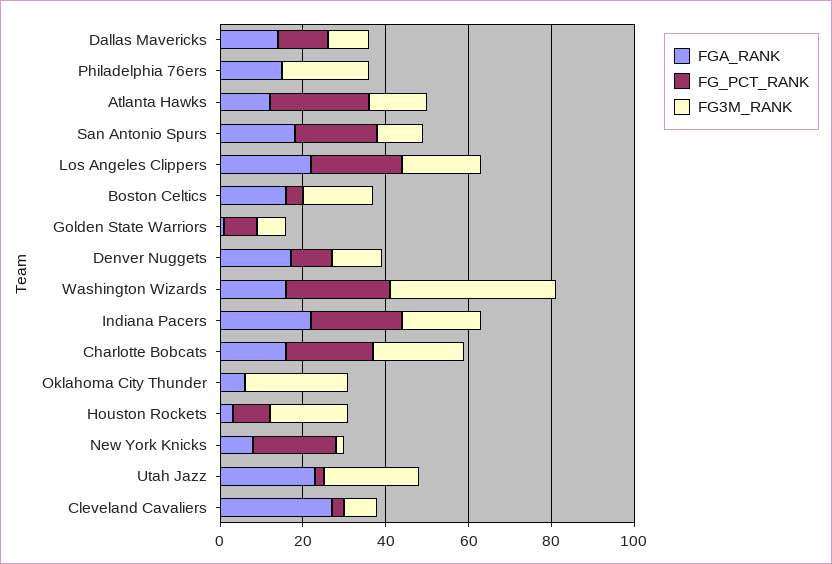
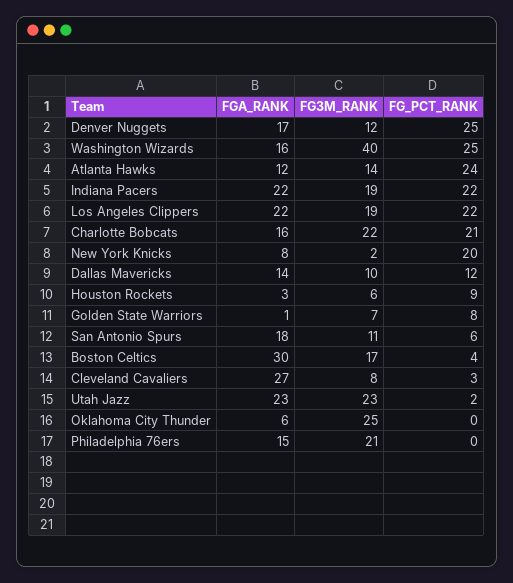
  {
    "FGA_RANK": {
      "Dallas Mavericks": 14,
      "Philadelphia 76ers": 15,
      "Atlanta Hawks": 12,
      "San Antonio Spurs": 18,
      "Los Angeles Clippers": 22,
-     "Boston Celtics": 15,
+     "Boston Celtics": 30,
      "Golden State Warriors": 1,
      "Denver Nuggets": 17,
      "Washington Wizards": 16,
      "Indiana Pacers": 22,
      "Charlotte Bobcats": 16,
      "Oklahoma City Thunder": 6,
      "Houston Rockets": 3,
      "New York Knicks": 8,
      "Utah Jazz": 23,
      "Cleveland Cavaliers": 27
    },
    "FG_PCT_RANK": {
      "Dallas Mavericks": 12,
      "Philadelphia 76ers": 0,
      "Atlanta Hawks": 24,
-     "San Antonio Spurs": 20,
+     "San Antonio Spurs": 6,
      "Los Angeles Clippers": 22,
      "Boston Celtics": 4,
      "Golden State Warriors": 8,
-     "Denver Nuggets": 10,
+     "Denver Nuggets": 25,
      "Washington Wizards": 25,
      "Indiana Pacers": 22,
      "Charlotte Bobcats": 21,
      "Oklahoma City Thunder": 0,
      "Houston Rockets": 9,
      "New York Knicks": 20,
      "Utah Jazz": 2,
      "Cleveland Cavaliers": 3
    },
    "FG3M_RANK": {
      "Dallas Mavericks": 10,
      "Philadelphia 76ers": 21,
      "Atlanta Hawks": 14,
      "San Antonio Spurs": 11,
      "Los Angeles Clippers": 19,
      "Boston Celtics": 17,
      "Golden State Warriors": 7,
      "Denver Nuggets": 12,
      "Washington Wizards": 40,
      "Indiana Pacers": 19,
      "Charlotte Bobcats": 22,
      "Oklahoma City Thunder": 25,
-     "Houston Rockets": 20,
+     "Houston Rockets": 6,
      "New York Knicks": 2,
      "Utah Jazz": 23,
      "Cleveland Cavaliers": 8
    }
  }

